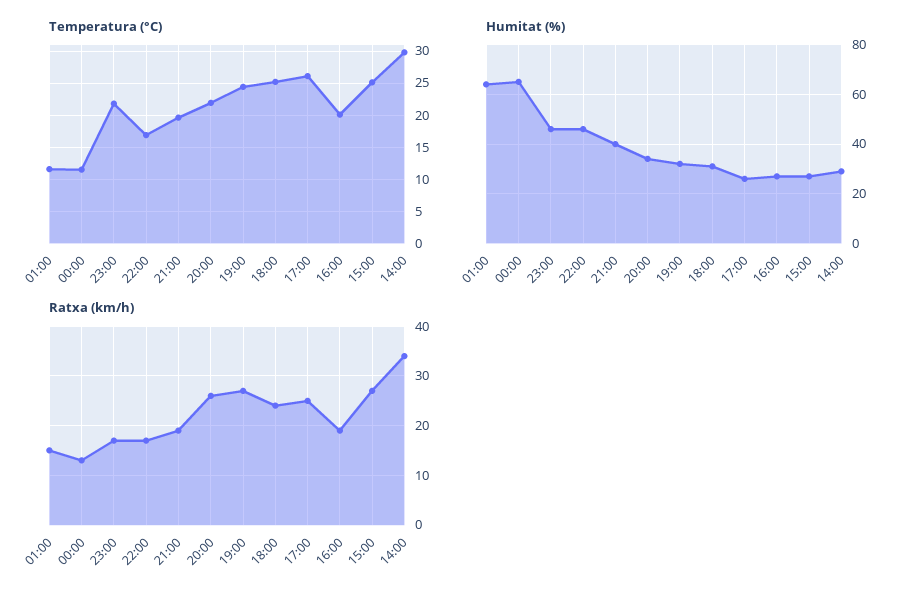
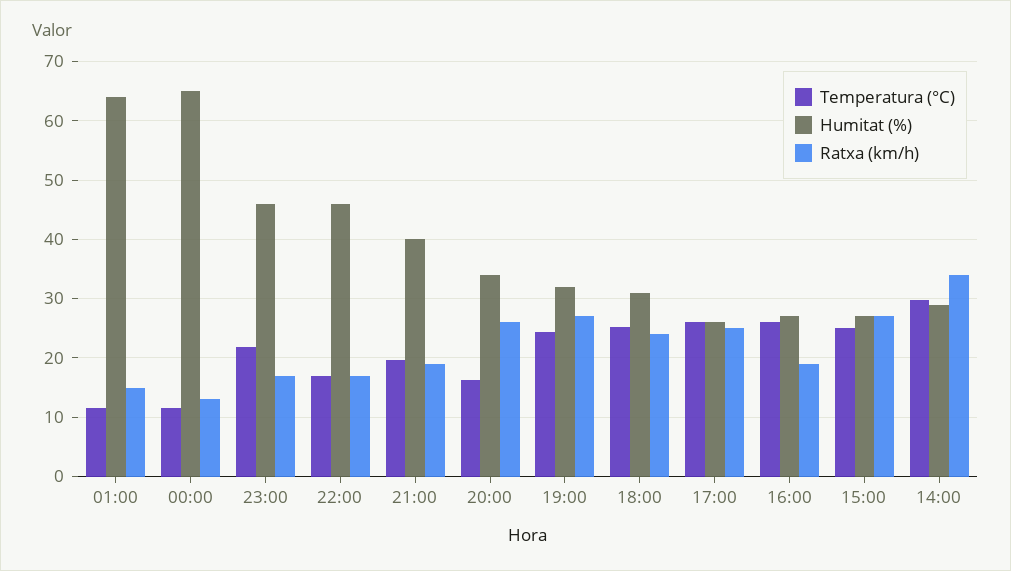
  {
    "Temperatura (°C)": {
      "01:00": 12,
      "00:00": 12,
      "23:00": 22,
      "22:00": 17,
      "21:00": 20,
-     "20:00": 22,
+     "20:00": 16,
      "19:00": 24,
      "18:00": 25,
      "17:00": 26,
-     "16:00": 20,
+     "16:00": 26,
      "15:00": 25,
      "14:00": 30
    },
    "Humitat (%)": {
      "01:00": 64,
      "00:00": 66,
      "23:00": 46,
      "22:00": 46,
      "21:00": 40,
      "20:00": 34,
      "19:00": 32,
      "18:00": 32,
      "17:00": 26,
      "16:00": 28,
      "15:00": 28,
      "14:00": 30
    },
    "Ratxa (km/h)": {
      "01:00": 16,
      "00:00": 14,
      "23:00": 18,
      "22:00": 18,
      "21:00": 20,
      "20:00": 26,
      "19:00": 28,
      "18:00": 24,
      "17:00": 26,
      "16:00": 20,
      "15:00": 28,
      "14:00": 34
    }
  }

